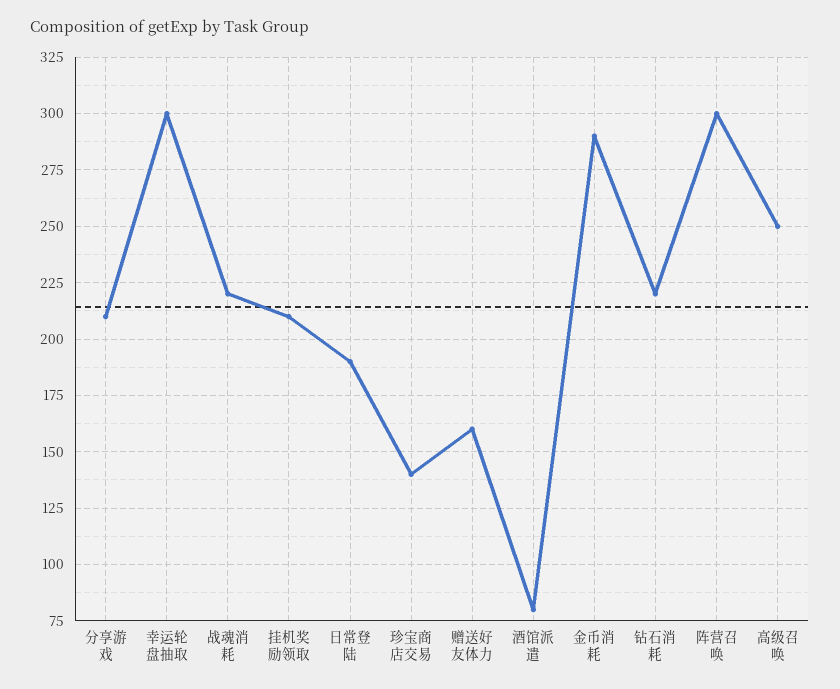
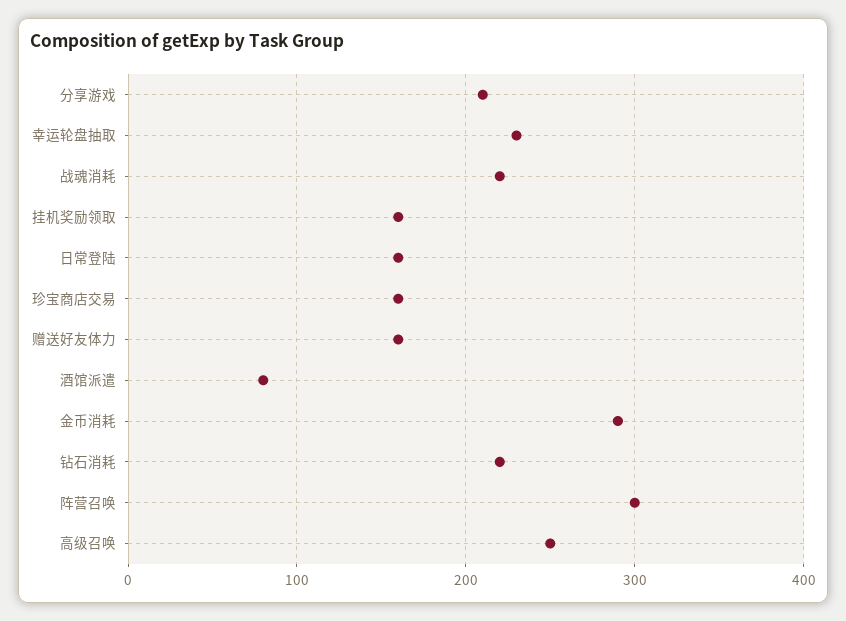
  {
    "分享游戏": 210,
-   "幸运轮盘抽取": 300,
+   "幸运轮盘抽取": 230,
    "战魂消耗": 220,
-   "挂机奖励领取": 210,
+   "挂机奖励领取": 160,
-   "日常登陆": 190,
+   "日常登陆": 160,
-   "珍宝商店交易": 140,
+   "珍宝商店交易": 160,
    "赠送好友体力": 160,
    "酒馆派遣": 80,
    "金币消耗": 290,
    "钻石消耗": 220,
    "阵营召唤": 300,
    "高级召唤": 250
  }

